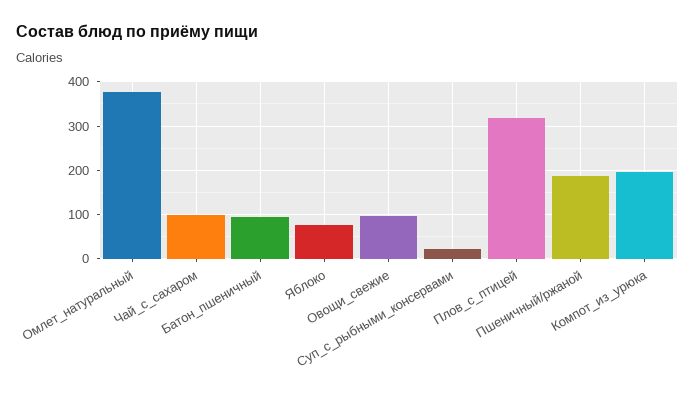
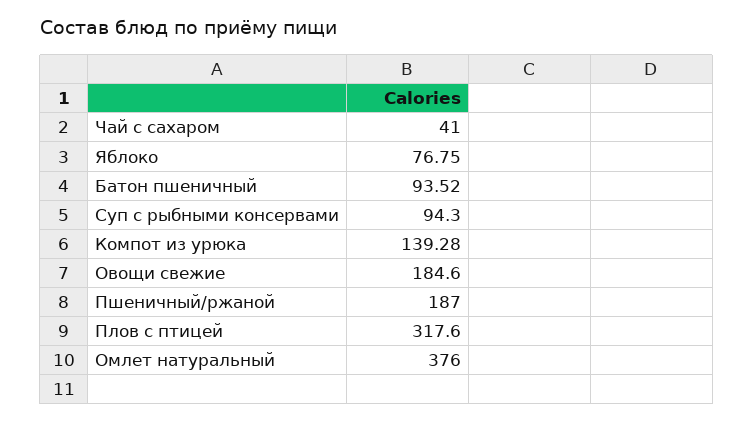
  {
    "Омлет_натуральный": 376,
-   "Чай_с_сахаром": 100,
+   "Чай_с_сахаром": 41,
    "Батон_пшеничный": 93.52,
    "Яблоко": 76.75,
-   "Овощи_свежие": 100,
+   "Овощи_свежие": 184.6,
-   "Суп_с_рыбными_консервами": 20,
+   "Суп_с_рыбными_консервами": 94.3,
    "Плов_с_птицей": 317.6,
    "Пшеничный/ржаной": 187,
-   "Компот_из_урюка": 200
+   "Компот_из_урюка": 139.28
  }

